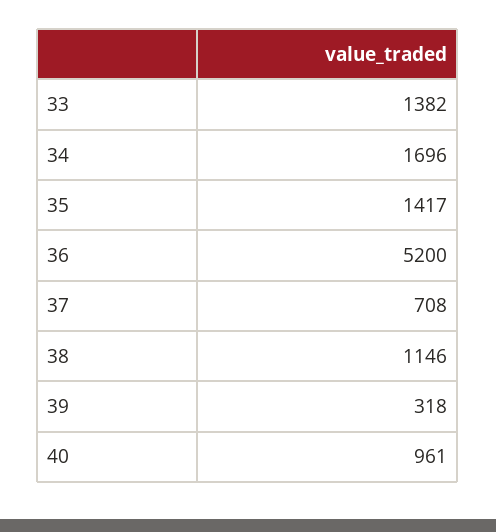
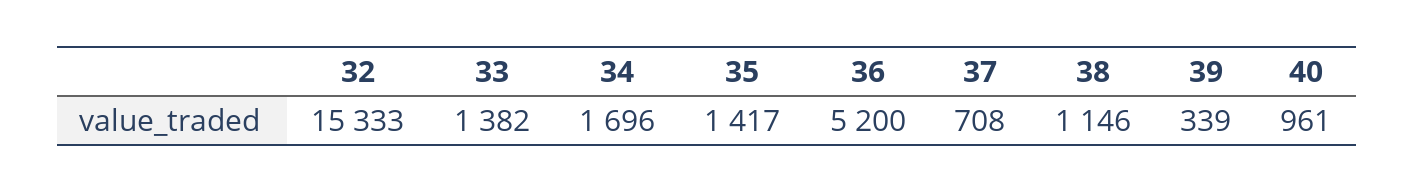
  {
    "33": 1382,
    "34": 1696,
    "35": 1417,
    "36": 5200,
    "37": 708,
    "38": 1146,
-   "39": 318,
+   "39": 339,
-   "40": 961
+   "40": 961,
+   "32": 15333
  }

